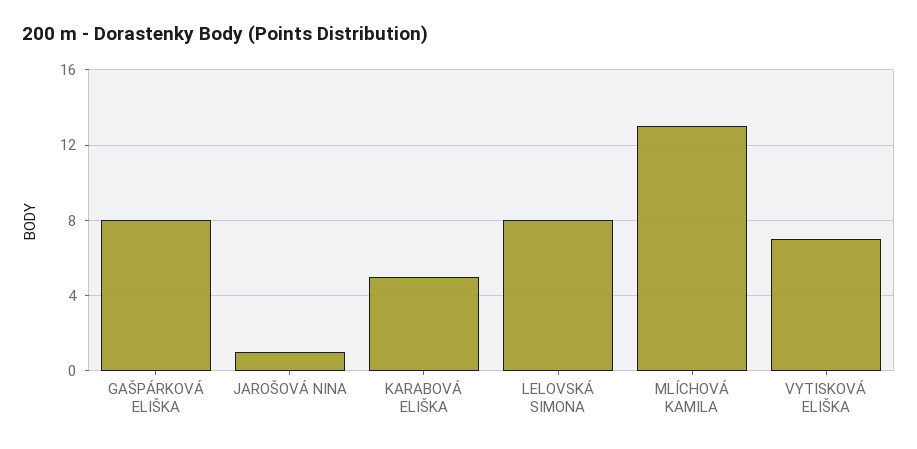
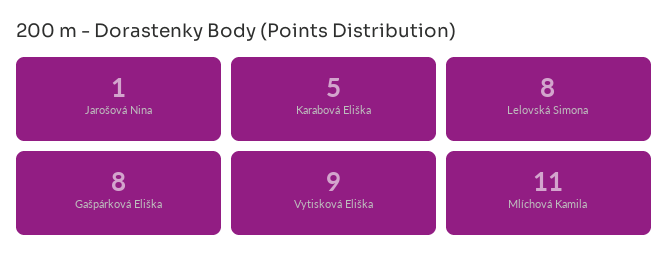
  {
    "GAŠPÁRKOVÁ ELIŠKA": 8,
    "JAROŠOVÁ NINA": 1,
    "KARABOVÁ ELIŠKA": 5,
    "LELOVSKÁ SIMONA": 8,
-   "MLÍCHOVÁ KAMILA": 13,
+   "MLÍCHOVÁ KAMILA": 11,
-   "VYTISKOVÁ ELIŠKA": 7
+   "VYTISKOVÁ ELIŠKA": 9
  }

